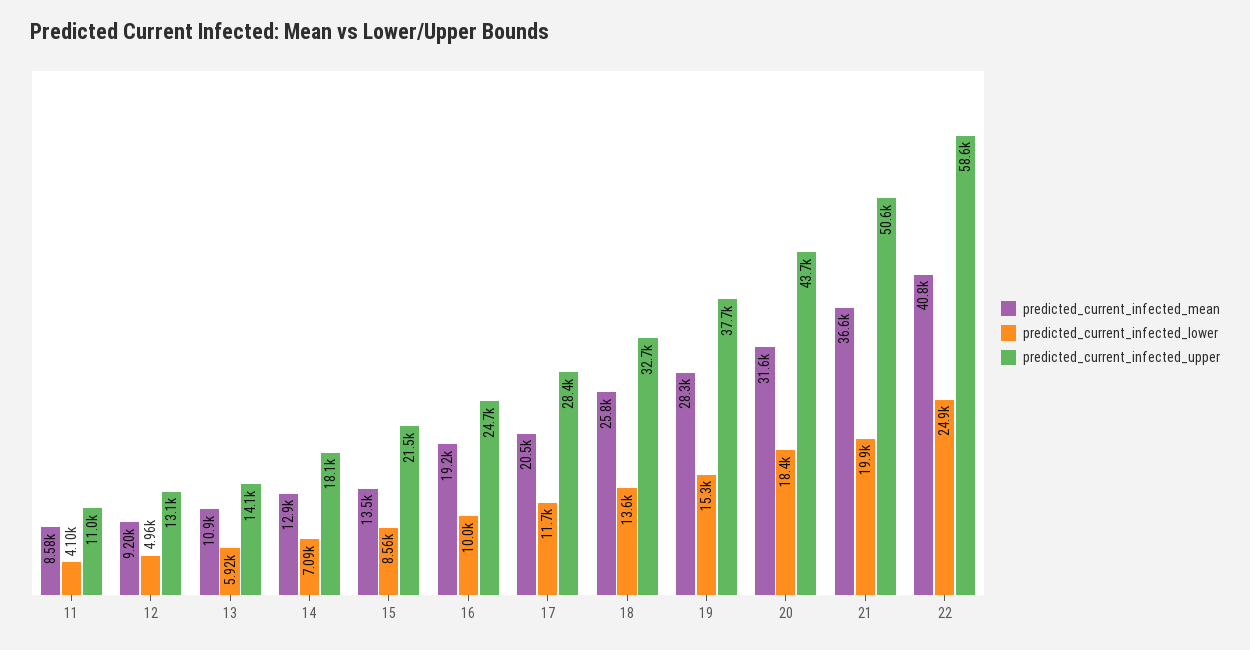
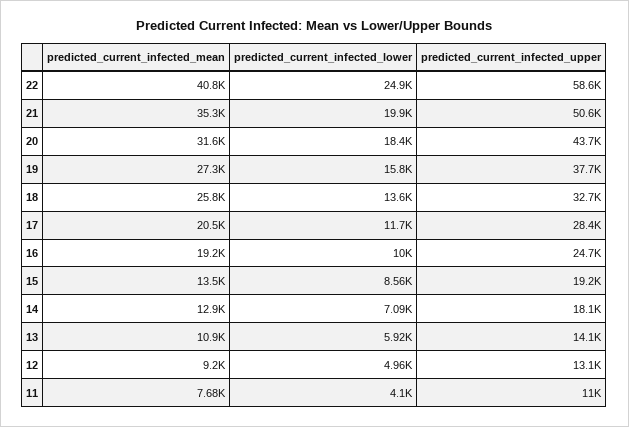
  {
    "predicted_current_infected_mean": {
-     "11": 8580,
+     "11": 7680,
      "12": 9200,
      "13": 10900,
      "14": 12900,
      "15": 13500,
      "16": 19200,
      "17": 20500,
      "18": 25800,
-     "19": 28300,
+     "19": 27300,
      "20": 31600,
-     "21": 36600,
+     "21": 35300,
      "22": 40800
    },
    "predicted_current_infected_lower": {
      "11": 4100,
      "12": 4960,
      "13": 5920,
      "14": 7090,
      "15": 8560,
      "16": 10000,
      "17": 11700,
      "18": 13600,
-     "19": 15300,
+     "19": 15800,
      "20": 18400,
      "21": 19900,
      "22": 24900
    },
    "predicted_current_infected_upper": {
      "11": 11000,
      "12": 13100,
      "13": 14100,
      "14": 18100,
-     "15": 21500,
+     "15": 19200,
      "16": 24700,
      "17": 28400,
      "18": 32700,
      "19": 37700,
      "20": 43700,
      "21": 50600,
      "22": 58600
    }
  }

